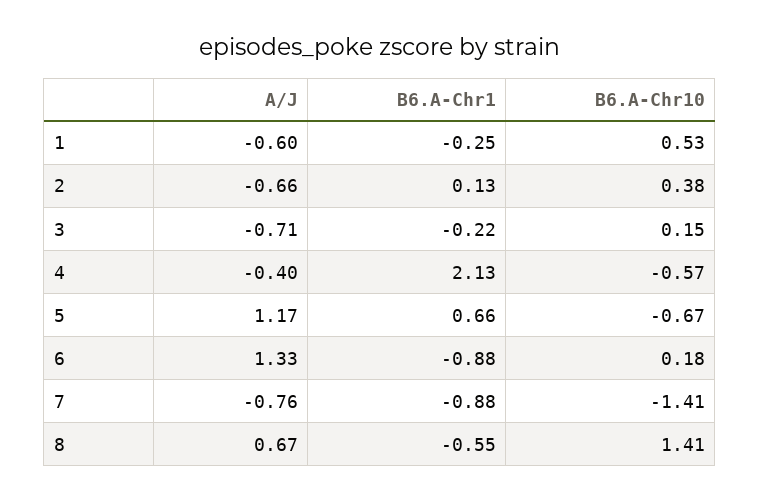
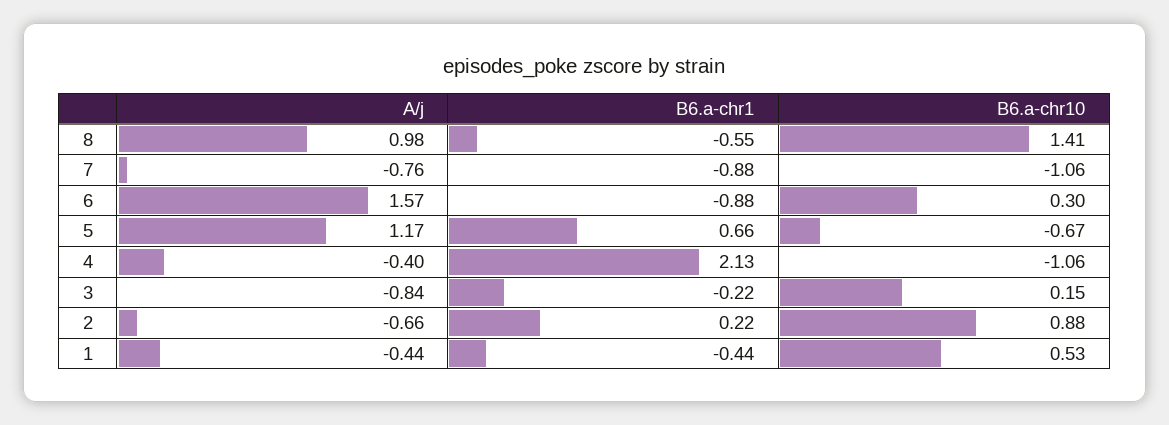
  {
    "A/J": {
-     "1": -0.6,
+     "1": -0.44,
      "2": -0.66,
-     "3": -0.71,
+     "3": -0.84,
      "4": -0.4,
      "5": 1.17,
-     "6": 1.33,
+     "6": 1.57,
      "7": -0.76,
-     "8": 0.67
+     "8": 0.98
    },
    "B6.A-Chr1": {
-     "1": -0.25,
+     "1": -0.44,
-     "2": 0.13,
+     "2": 0.22,
      "3": -0.22,
      "4": 2.13,
      "5": 0.66,
      "6": -0.88,
      "7": -0.88,
      "8": -0.55
    },
    "B6.A-Chr10": {
      "1": 0.53,
-     "2": 0.38,
+     "2": 0.88,
      "3": 0.15,
-     "4": -0.57,
+     "4": -1.06,
      "5": -0.67,
-     "6": 0.18,
+     "6": 0.3,
-     "7": -1.41,
+     "7": -1.06,
      "8": 1.41
    }
  }

